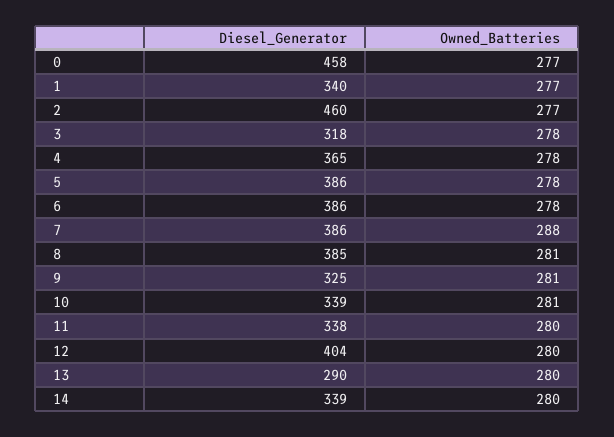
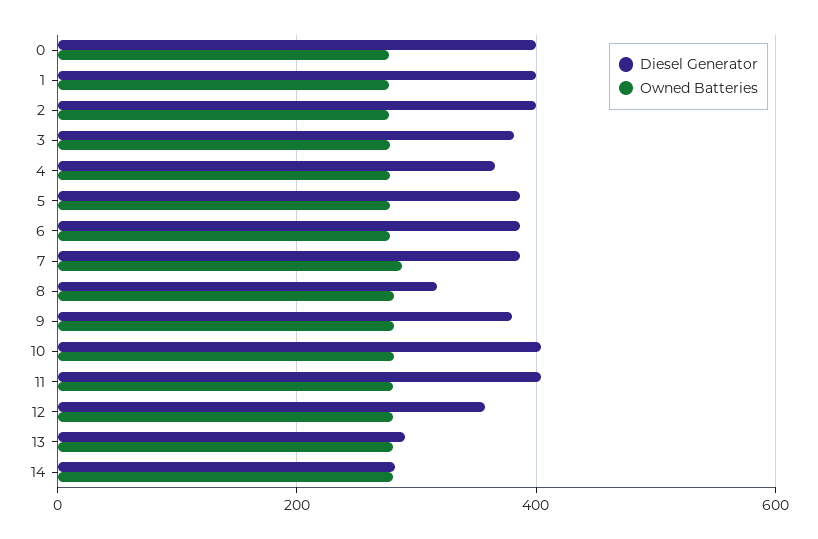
  {
    "Diesel_Generator": {
-     "0": 458,
+     "0": 400,
-     "1": 340,
+     "1": 400,
-     "2": 460,
+     "2": 400,
-     "3": 318,
+     "3": 380,
      "4": 365,
      "5": 386,
      "6": 386,
      "7": 386,
-     "8": 385,
+     "8": 320,
-     "9": 325,
+     "9": 380,
-     "10": 339,
+     "10": 400,
-     "11": 338,
+     "11": 400,
-     "12": 404,
+     "12": 360,
      "13": 290,
-     "14": 339
+     "14": 280
    },
    "Owned_Batteries": {
      "0": 277,
      "1": 277,
      "2": 277,
      "3": 278,
      "4": 278,
      "5": 278,
      "6": 278,
      "7": 288,
      "8": 281,
      "9": 281,
      "10": 281,
      "11": 280,
      "12": 280,
      "13": 280,
      "14": 280
    }
  }

